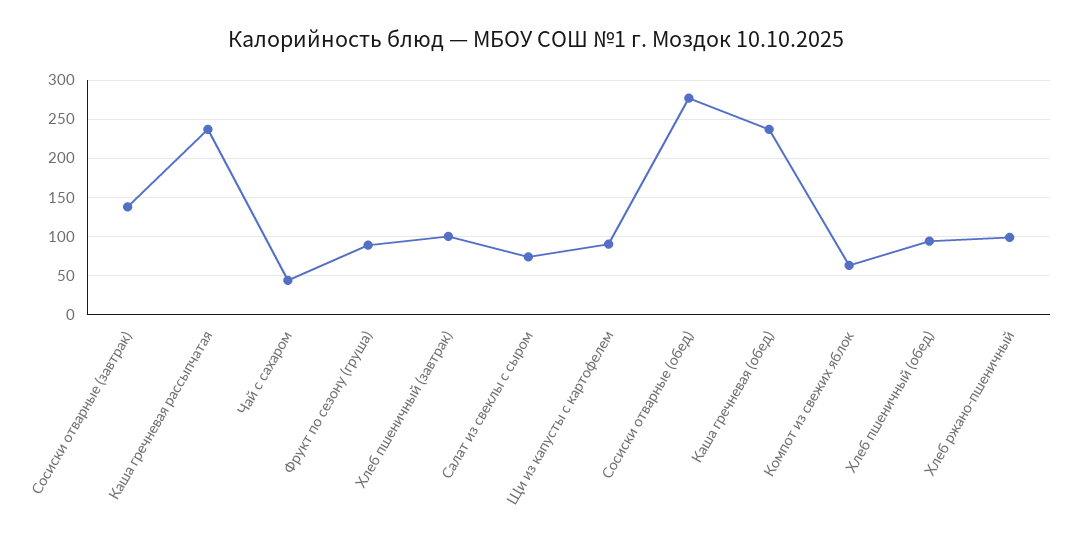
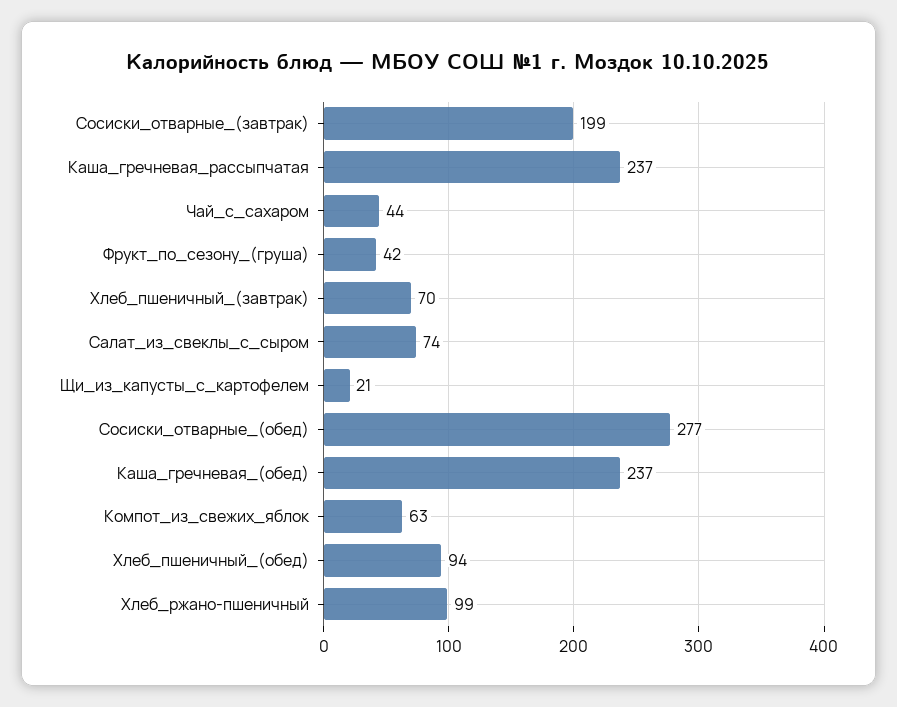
  {
-   "Сосиски отварные (завтрак)": 140,
+   "Сосиски отварные (завтрак)": 199,
    "Каша гречневая рассыпчатая": 237,
    "Чай с сахаром": 44,
-   "Фрукт по сезону (груша)": 90,
+   "Фрукт по сезону (груша)": 42,
-   "Хлеб пшеничный (завтрак)": 100,
+   "Хлеб пшеничный (завтрак)": 70,
    "Салат из свеклы с сыром": 74,
-   "Щи из капусты с картофелем": 90,
+   "Щи из капусты с картофелем": 21,
    "Сосиски отварные (обед)": 277,
    "Каша гречневая (обед)": 237,
    "Компот из свежих яблок": 63,
    "Хлеб пшеничный (обед)": 94,
    "Хлеб ржано-пшеничный": 99
  }

